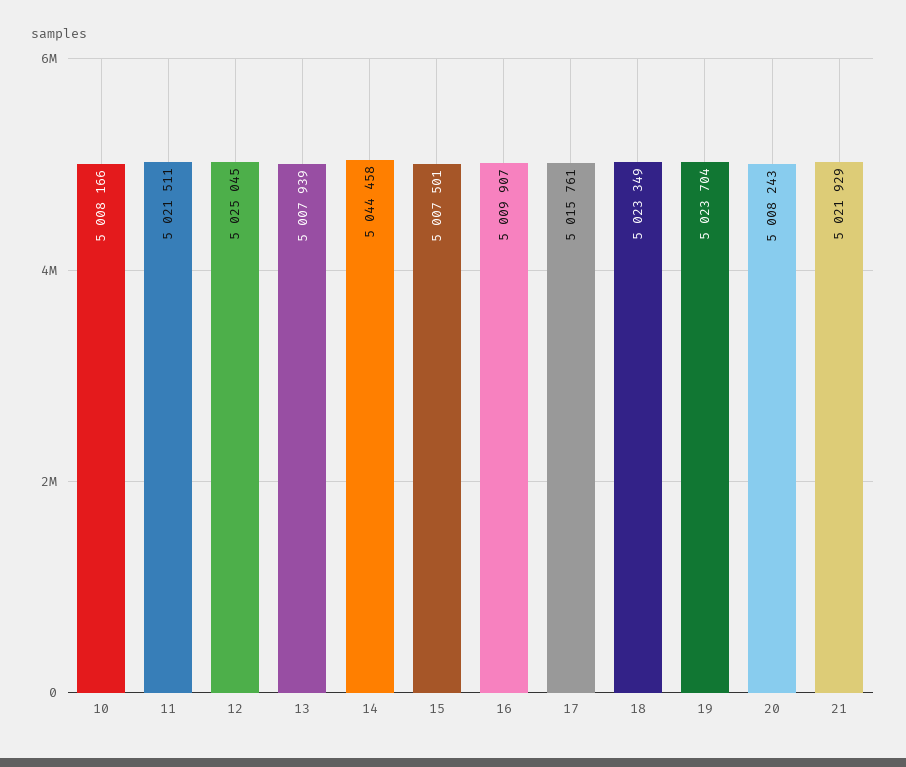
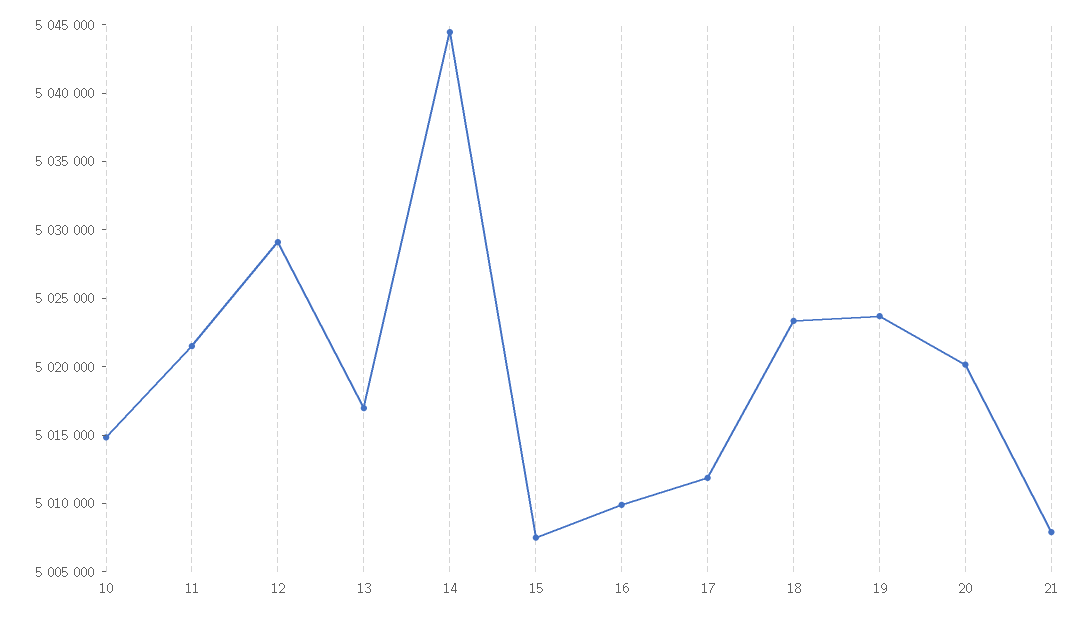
  {
-   "10": 5008166,
+   "10": 5015000,
    "11": 5021511,
-   "12": 5025045,
+   "12": 5029000,
-   "13": 5007939,
+   "13": 5017000,
    "14": 5044458,
    "15": 5007501,
    "16": 5009907,
-   "17": 5015761,
+   "17": 5012000,
    "18": 5023349,
    "19": 5023704,
-   "20": 5008243,
+   "20": 5020000,
-   "21": 5021929
+   "21": 5008000
  }

